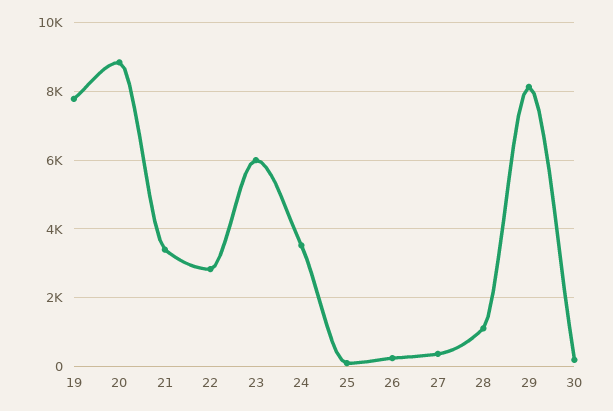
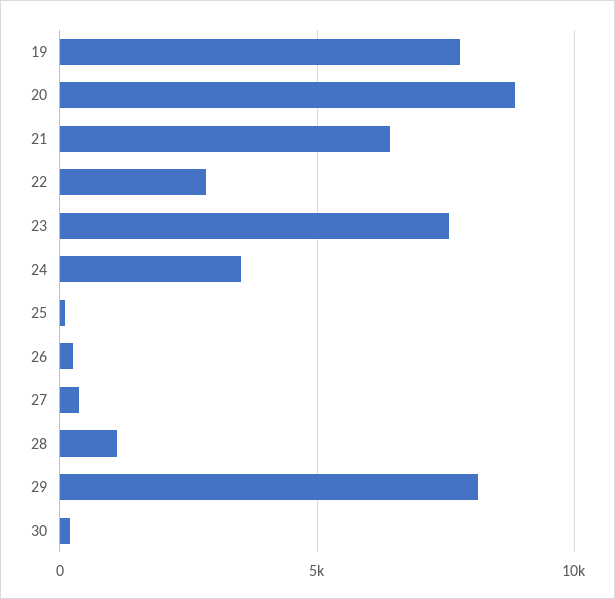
  {
    "19": 7800,
    "20": 8800,
-   "21": 3400,
+   "21": 6500,
    "22": 2800,
-   "23": 6000,
+   "23": 7500,
    "24": 3600,
    "25": 200,
    "26": 200,
    "27": 400,
    "28": 1200,
    "29": 8200,
    "30": 200
  }

